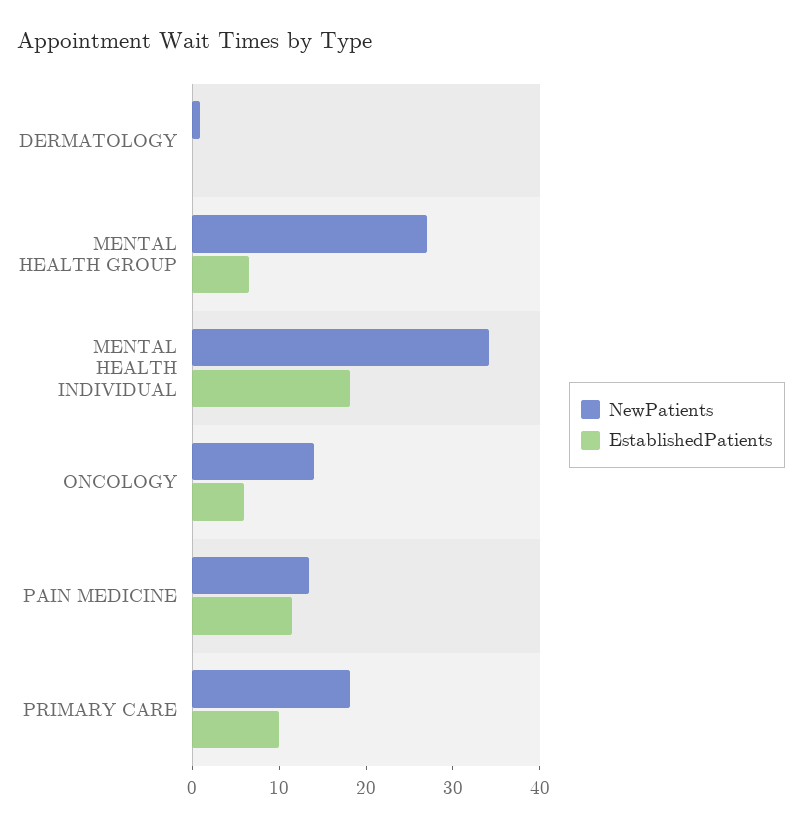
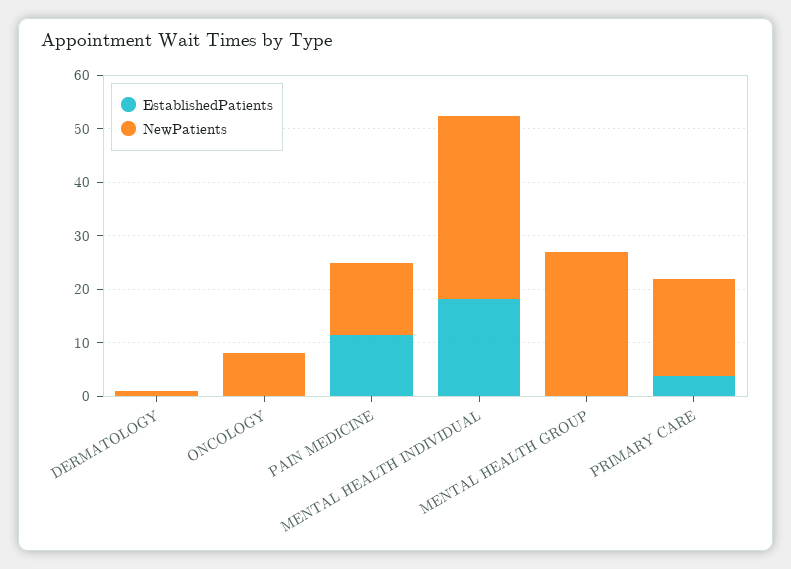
  {
    "NewPatients": {
      "DERMATOLOGY": 0,
      "MENTAL HEALTH GROUP": 28,
      "MENTAL HEALTH INDIVIDUAL": 34,
-     "ONCOLOGY": 14,
+     "ONCOLOGY": 8,
      "PAIN MEDICINE": 14,
      "PRIMARY CARE": 18
    },
    "EstablishedPatients": {
      "DERMATOLOGY": 0,
-     "MENTAL HEALTH GROUP": 6,
+     "MENTAL HEALTH GROUP": 0,
      "MENTAL HEALTH INDIVIDUAL": 18,
-     "ONCOLOGY": 6,
+     "ONCOLOGY": 0,
      "PAIN MEDICINE": 12,
-     "PRIMARY CARE": 10
+     "PRIMARY CARE": 4
    }
  }

